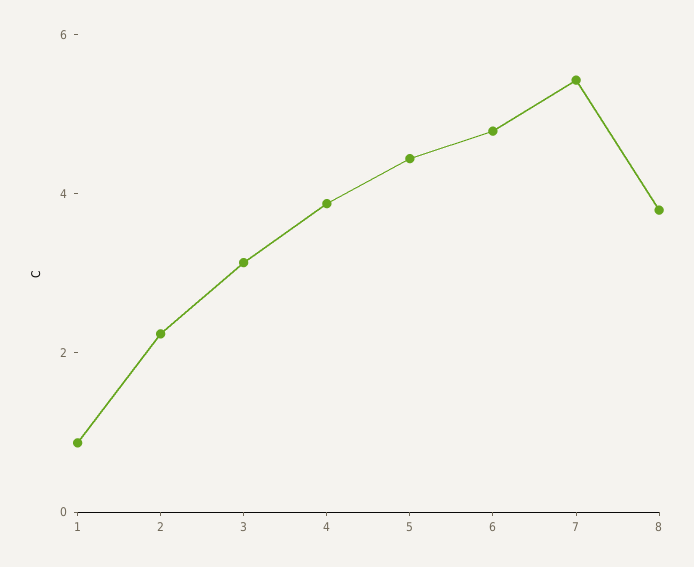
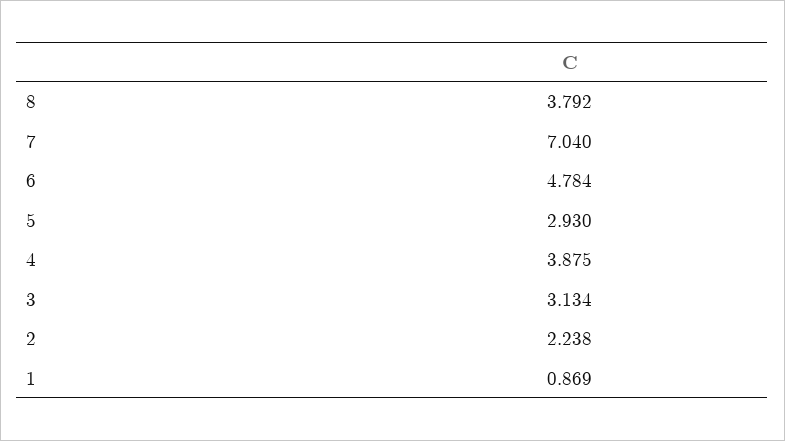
  {
    "1": 0.869,
    "2": 2.238,
    "3": 3.134,
    "4": 3.875,
-   "5": 4.5,
+   "5": 2.93,
    "6": 4.784,
-   "7": 5.5,
+   "7": 7.04,
    "8": 3.792
  }

